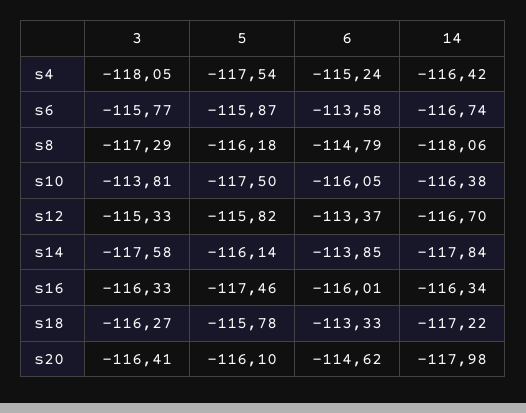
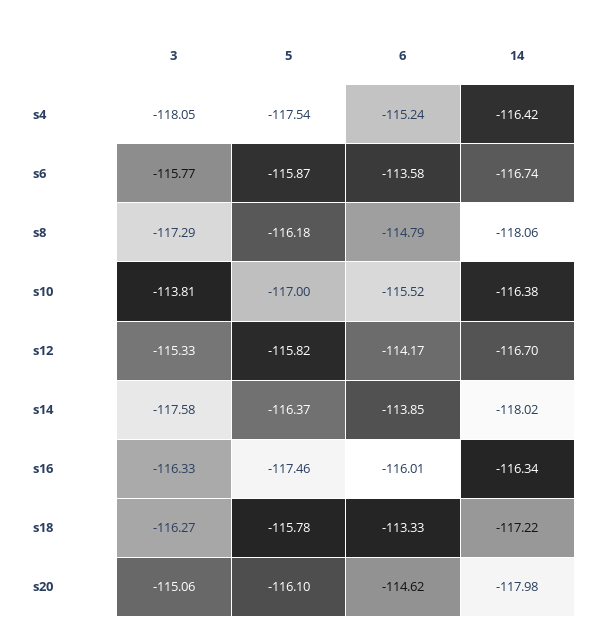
  {
    "3": {
      "s4": -118.05,
      "s6": -115.77,
      "s8": -117.29,
      "s10": -113.81,
      "s12": -115.33,
      "s14": -117.58,
      "s16": -116.33,
      "s18": -116.27,
-     "s20": -116.41
+     "s20": -115.06
    },
    "5": {
      "s4": -117.54,
      "s6": -115.87,
      "s8": -116.18,
-     "s10": -117.5,
+     "s10": -117,
      "s12": -115.82,
-     "s14": -116.14,
+     "s14": -116.37,
      "s16": -117.46,
      "s18": -115.78,
      "s20": -116.1
    },
    "6": {
      "s4": -115.24,
      "s6": -113.58,
      "s8": -114.79,
-     "s10": -116.05,
+     "s10": -115.52,
-     "s12": -113.37,
+     "s12": -114.17,
      "s14": -113.85,
      "s16": -116.01,
      "s18": -113.33,
      "s20": -114.62
    },
    "14": {
      "s4": -116.42,
      "s6": -116.74,
      "s8": -118.06,
      "s10": -116.38,
      "s12": -116.7,
-     "s14": -117.84,
+     "s14": -118.02,
      "s16": -116.34,
      "s18": -117.22,
      "s20": -117.98
    }
  }

